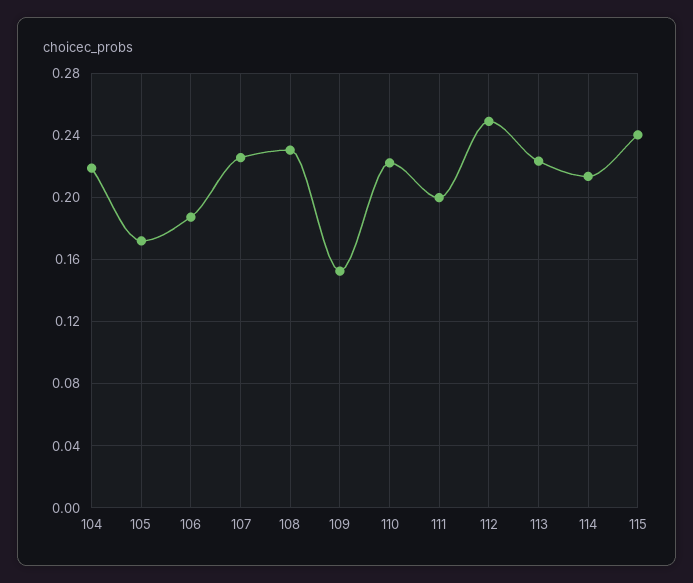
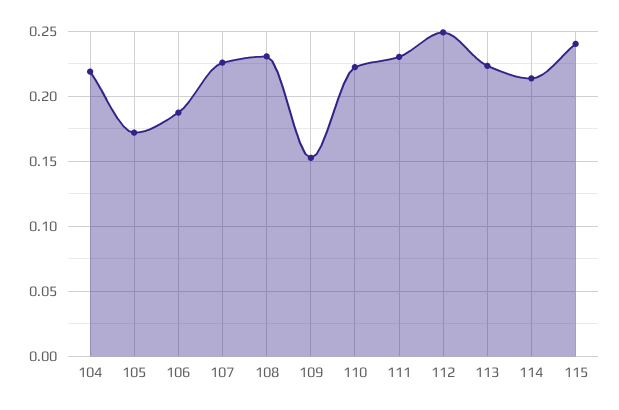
  {
    "104": 0.22,
    "105": 0.17,
    "106": 0.185,
    "107": 0.225,
    "108": 0.23,
    "109": 0.155,
    "110": 0.22,
-   "111": 0.2,
+   "111": 0.23,
    "112": 0.25,
    "113": 0.225,
    "114": 0.215,
    "115": 0.24
  }

